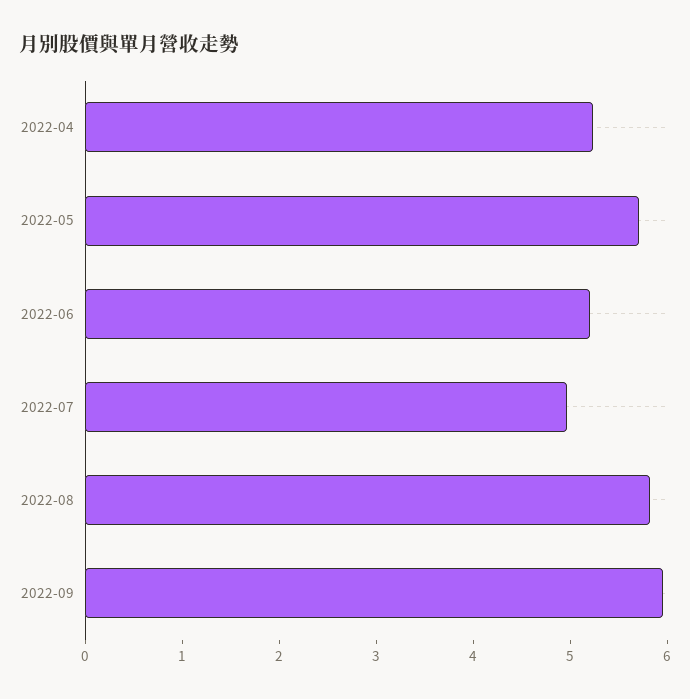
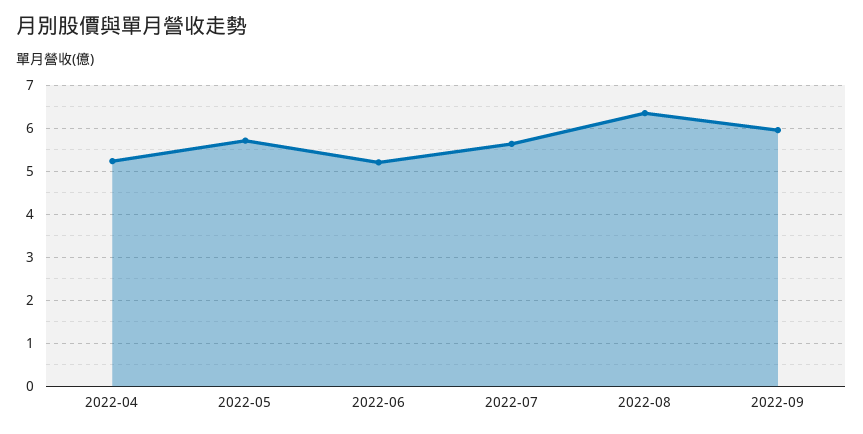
  {
    "2022-04": 5.2,
    "2022-05": 5.8,
    "2022-06": 5.2,
-   "2022-07": 5,
+   "2022-07": 5.6,
-   "2022-08": 5.8,
+   "2022-08": 6.4,
    "2022-09": 6
  }

